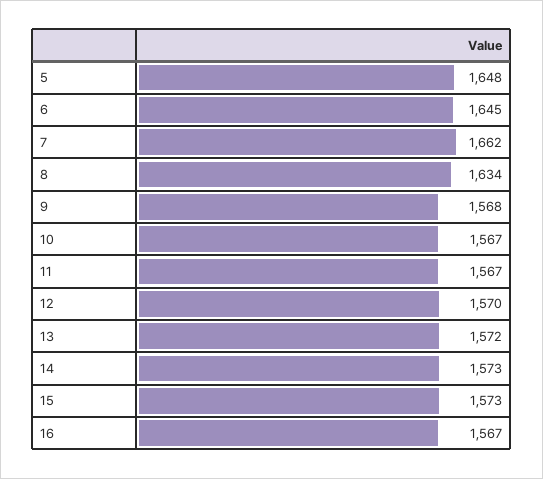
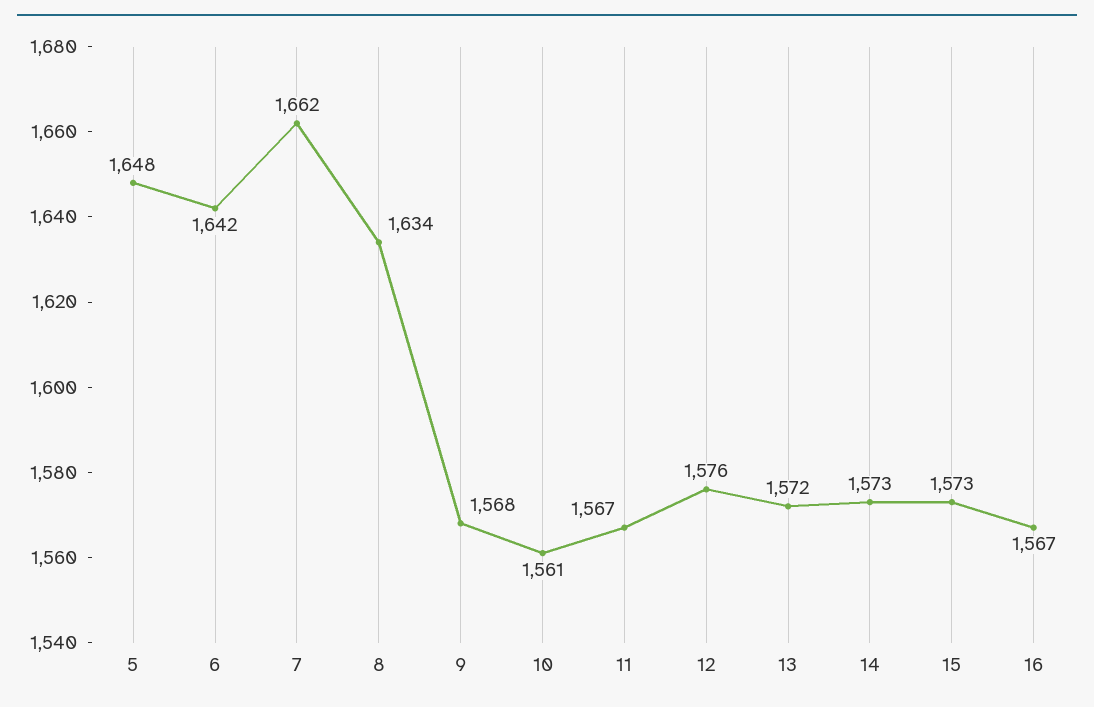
  {
    "5": 1648,
-   "6": 1645,
+   "6": 1642,
    "7": 1662,
    "8": 1634,
    "9": 1568,
-   "10": 1567,
+   "10": 1561,
    "11": 1567,
-   "12": 1570,
+   "12": 1576,
    "13": 1572,
    "14": 1573,
    "15": 1573,
    "16": 1567
  }

